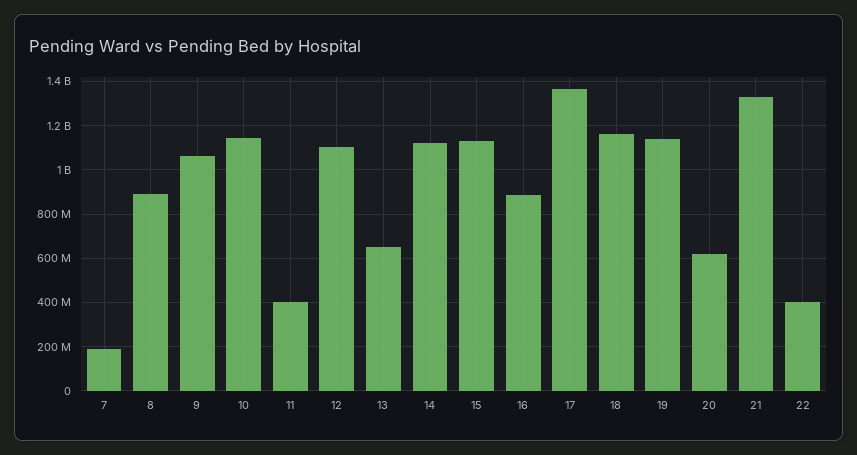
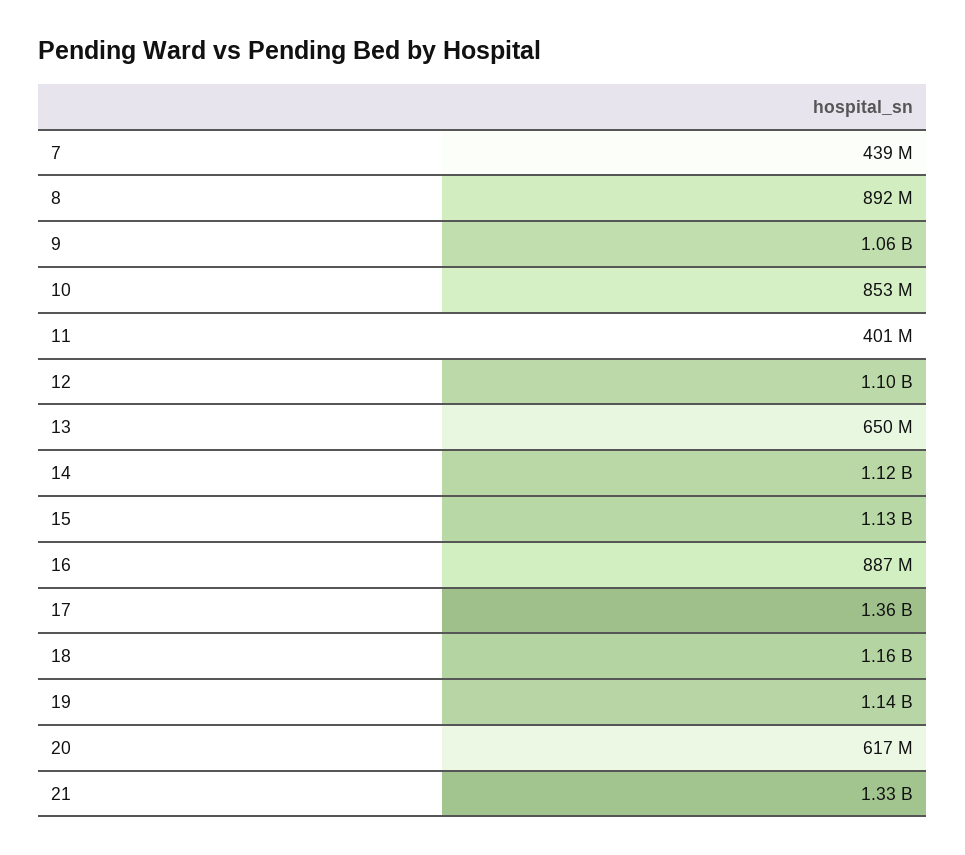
  {
-   "7": 200000000,
+   "7": 439000000,
    "8": 892000000,
    "9": 1060000000,
-   "10": 1150000000,
+   "10": 853000000,
    "11": 401000000,
    "12": 1100000000,
    "13": 650000000,
    "14": 1120000000,
    "15": 1130000000,
    "16": 887000000,
    "17": 1360000000,
    "18": 1160000000,
    "19": 1140000000,
    "20": 617000000,
-   "21": 1330000000,
+   "21": 1330000000
-   "22": 400000000
  }

